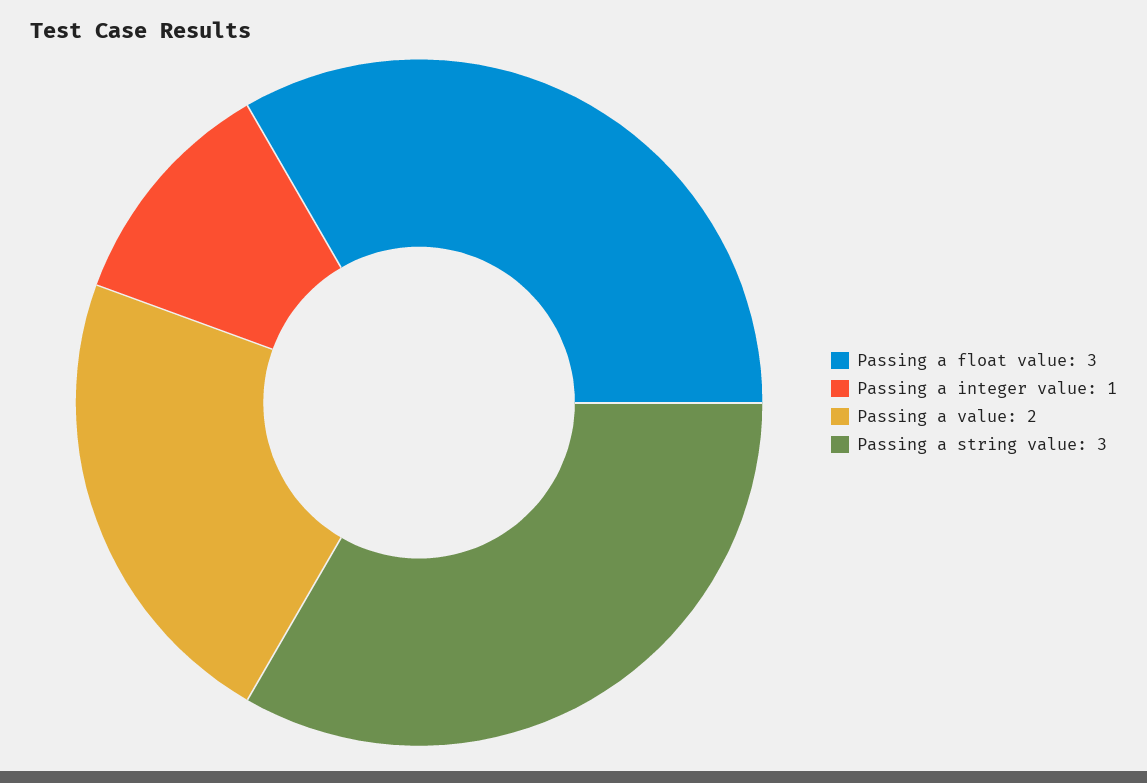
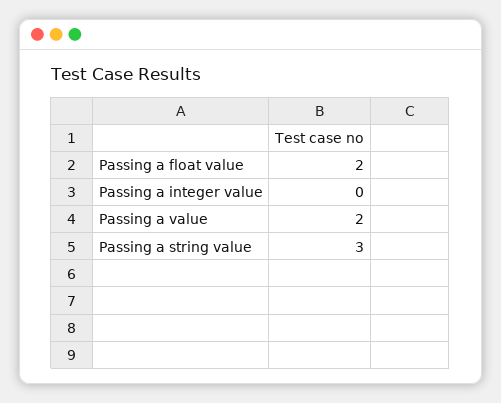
  {
-   "Passing a float value": 3,
+   "Passing a float value": 2,
-   "Passing a integer value": 1,
+   "Passing a integer value": 0,
    "Passing a value": 2,
    "Passing a string value": 3
  }

